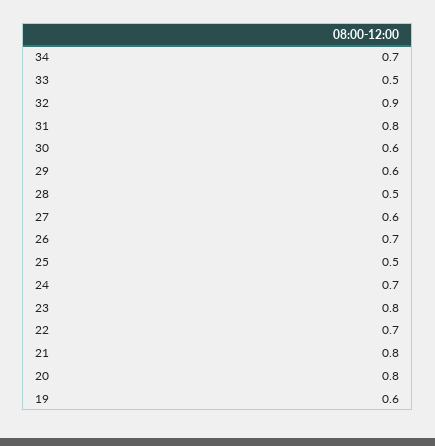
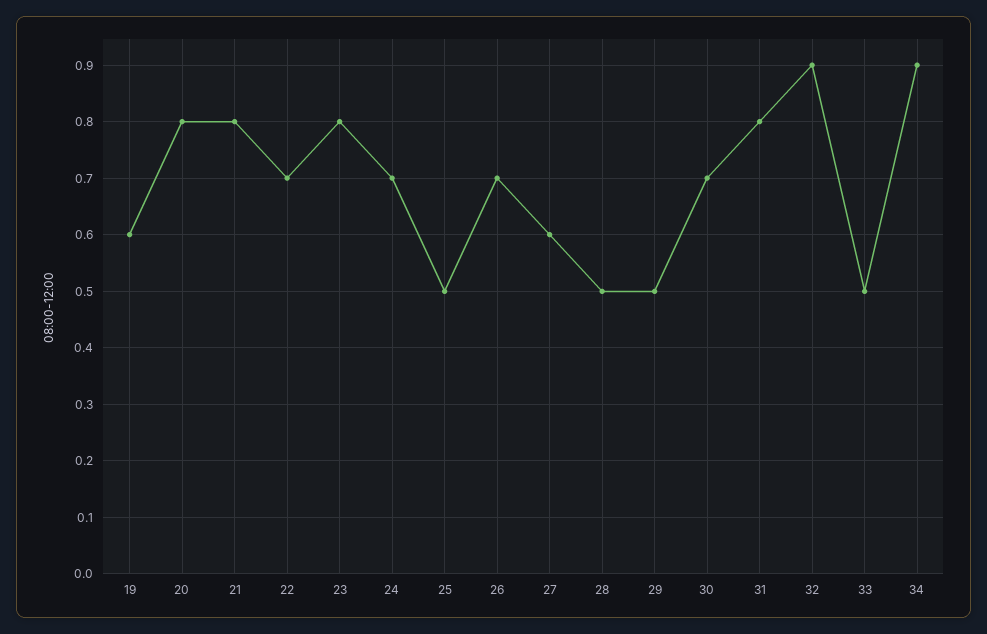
  {
-   "34": 0.7,
+   "34": 0.9,
    "33": 0.5,
    "32": 0.9,
    "31": 0.8,
-   "30": 0.6,
+   "30": 0.7,
-   "29": 0.6,
+   "29": 0.5,
    "28": 0.5,
    "27": 0.6,
    "26": 0.7,
    "25": 0.5,
    "24": 0.7,
    "23": 0.8,
    "22": 0.7,
    "21": 0.8,
    "20": 0.8,
    "19": 0.6
  }

